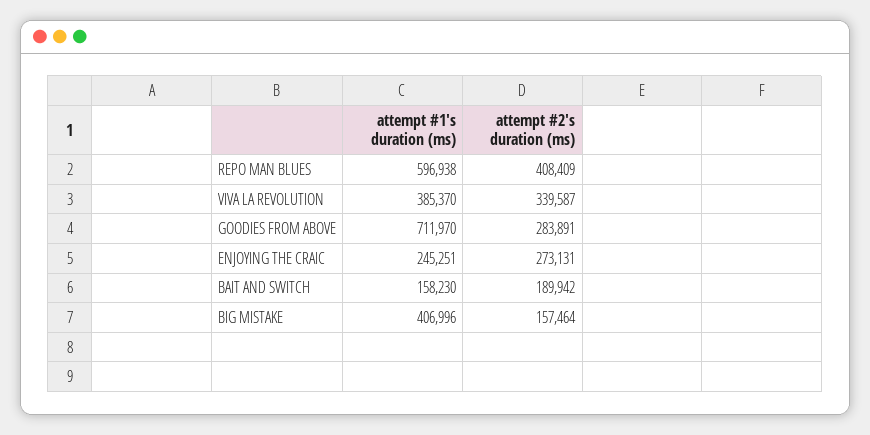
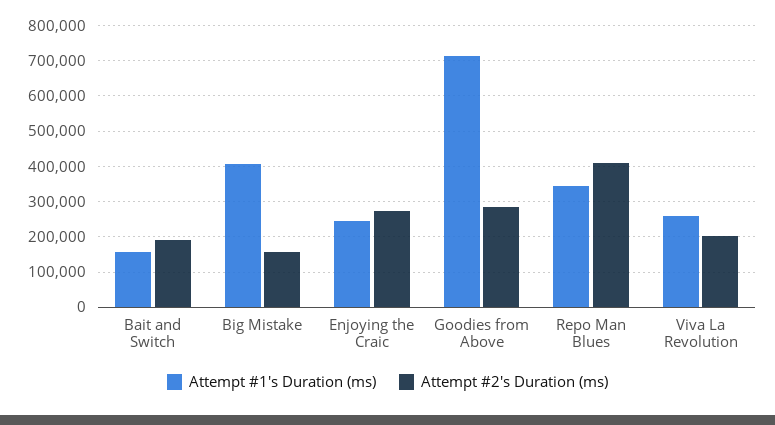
  {
    "attempt #1's duration (ms)": {
-     "REPO MAN BLUES": 596938,
+     "REPO MAN BLUES": 340000,
-     "VIVA LA REVOLUTION": 385370,
+     "VIVA LA REVOLUTION": 260000,
      "GOODIES FROM ABOVE": 711970,
      "ENJOYING THE CRAIC": 245251,
      "BAIT AND SWITCH": 158230,
      "BIG MISTAKE": 406996
    },
    "attempt #2's duration (ms)": {
      "REPO MAN BLUES": 408409,
-     "VIVA LA REVOLUTION": 339587,
+     "VIVA LA REVOLUTION": 200000,
      "GOODIES FROM ABOVE": 283891,
      "ENJOYING THE CRAIC": 273131,
      "BAIT AND SWITCH": 189942,
      "BIG MISTAKE": 157464
    }
  }

